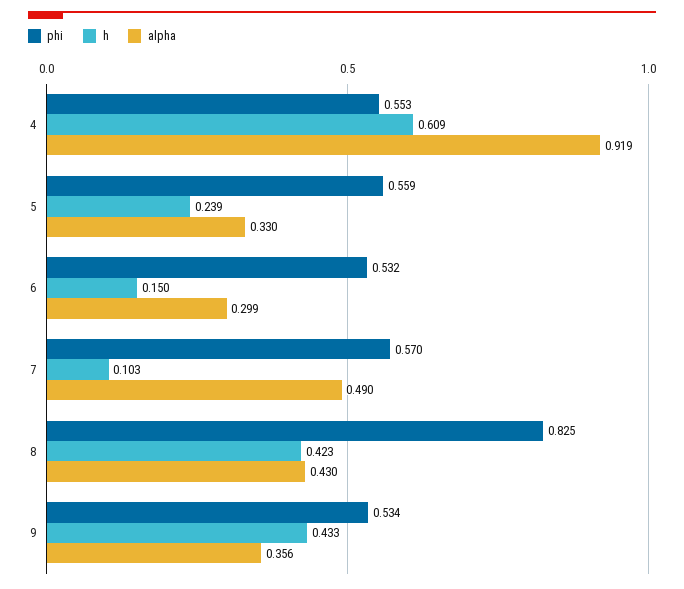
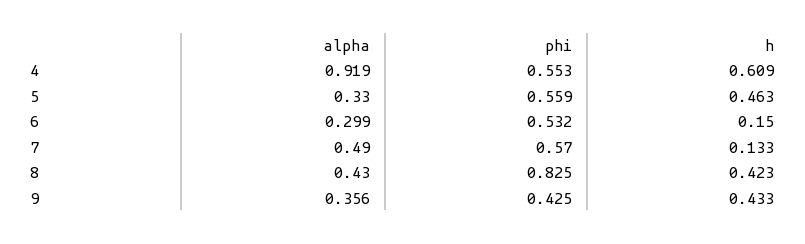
  {
    "phi": {
      "4": 0.553,
      "5": 0.559,
      "6": 0.532,
      "7": 0.57,
      "8": 0.825,
-     "9": 0.534
+     "9": 0.425
    },
    "h": {
      "4": 0.609,
-     "5": 0.239,
+     "5": 0.463,
      "6": 0.15,
-     "7": 0.103,
+     "7": 0.133,
      "8": 0.423,
      "9": 0.433
    },
    "alpha": {
      "4": 0.919,
      "5": 0.33,
      "6": 0.299,
      "7": 0.49,
      "8": 0.43,
      "9": 0.356
    }
  }

